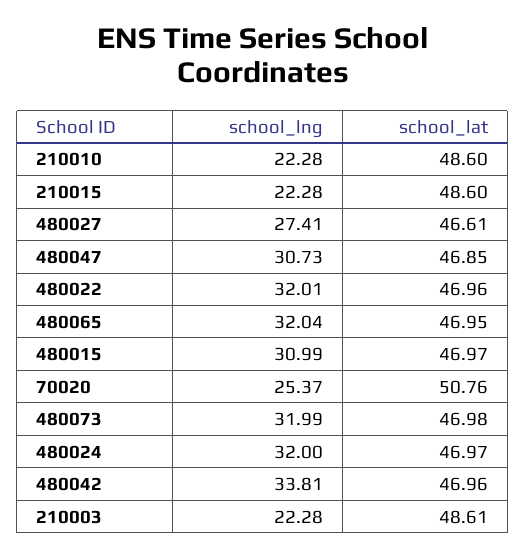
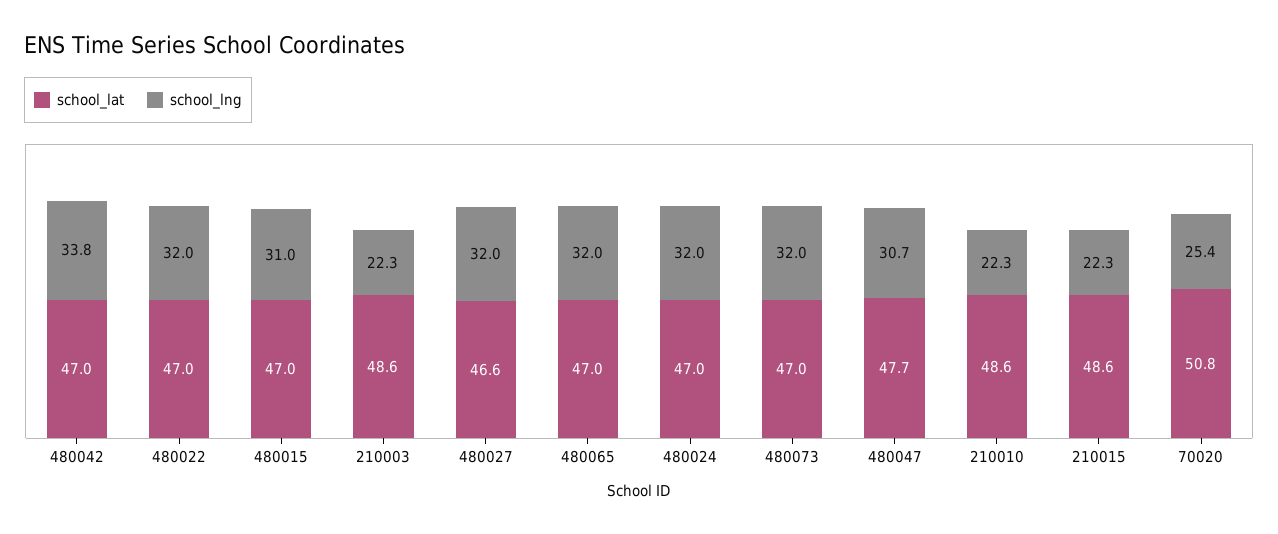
  {
    "school_lng": {
      "210010": 22.28,
      "210015": 22.28,
-     "480027": 27.41,
+     "480027": 32,
      "480047": 30.73,
      "480022": 32.01,
      "480065": 32.04,
      "480015": 30.99,
      "70020": 25.37,
      "480073": 31.99,
      "480024": 32,
      "480042": 33.81,
      "210003": 22.28
    },
    "school_lat": {
      "210010": 48.6,
      "210015": 48.6,
      "480027": 46.61,
-     "480047": 46.85,
+     "480047": 47.7,
      "480022": 46.96,
      "480065": 46.95,
      "480015": 46.97,
      "70020": 50.76,
      "480073": 46.98,
      "480024": 46.97,
      "480042": 46.96,
      "210003": 48.61
    }
  }

